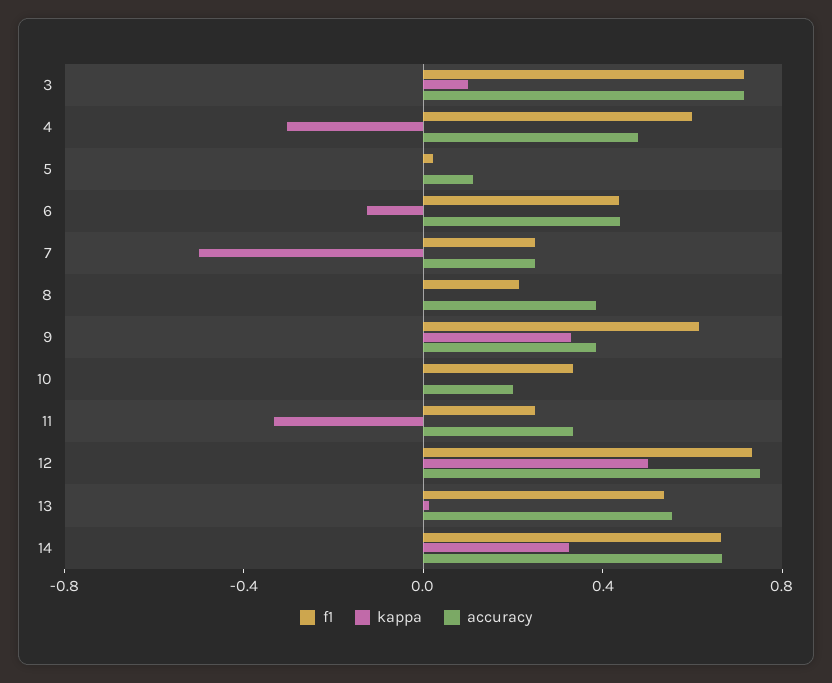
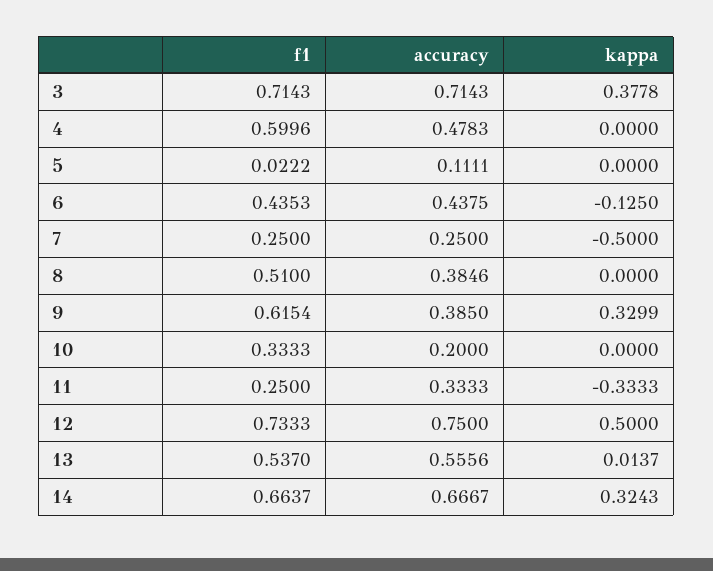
  {
    "f1": {
      "3": 0.7143,
      "4": 0.5996,
      "5": 0.0222,
      "6": 0.4353,
      "7": 0.25,
-     "8": 0.2,
+     "8": 0.51,
      "9": 0.6154,
      "10": 0.3333,
      "11": 0.25,
      "12": 0.7333,
      "13": 0.537,
      "14": 0.6637
    },
    "kappa": {
-     "3": 0.1,
+     "3": 0.3778,
-     "4": -0.3,
+     "4": 0,
      "5": 0,
      "6": -0.125,
      "7": -0.5,
      "8": 0,
      "9": 0.3299,
      "10": 0,
      "11": -0.3333,
      "12": 0.5,
      "13": 0.0137,
      "14": 0.3243
    },
    "accuracy": {
      "3": 0.7143,
      "4": 0.4783,
      "5": 0.1111,
      "6": 0.4375,
      "7": 0.25,
      "8": 0.3846,
      "9": 0.385,
      "10": 0.2,
      "11": 0.3333,
      "12": 0.75,
      "13": 0.5556,
      "14": 0.6667
    }
  }

